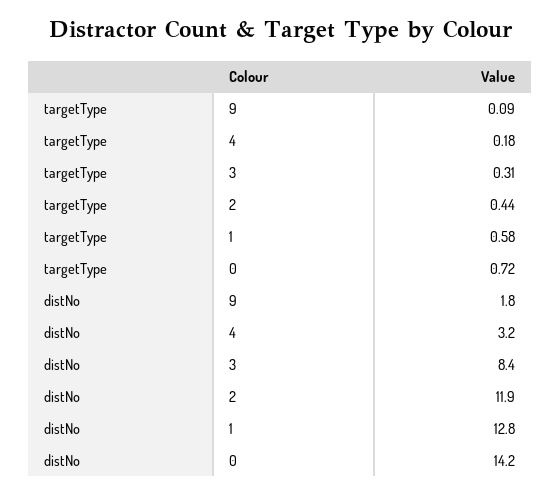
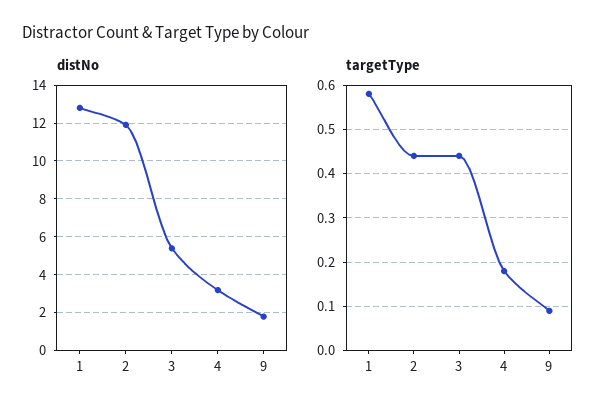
  {
    "targetType": {
      "9": 0.09,
      "4": 0.18,
-     "3": 0.31,
+     "3": 0.45,
      "2": 0.44,
-     "1": 0.58,
+     "1": 0.58
-     "0": 0.72
    },
    "distNo": {
      "9": 1.8,
      "4": 3.2,
-     "3": 8.4,
+     "3": 5.5,
      "2": 11.9,
-     "1": 12.8,
+     "1": 12.8
-     "0": 14.2
    }
  }

